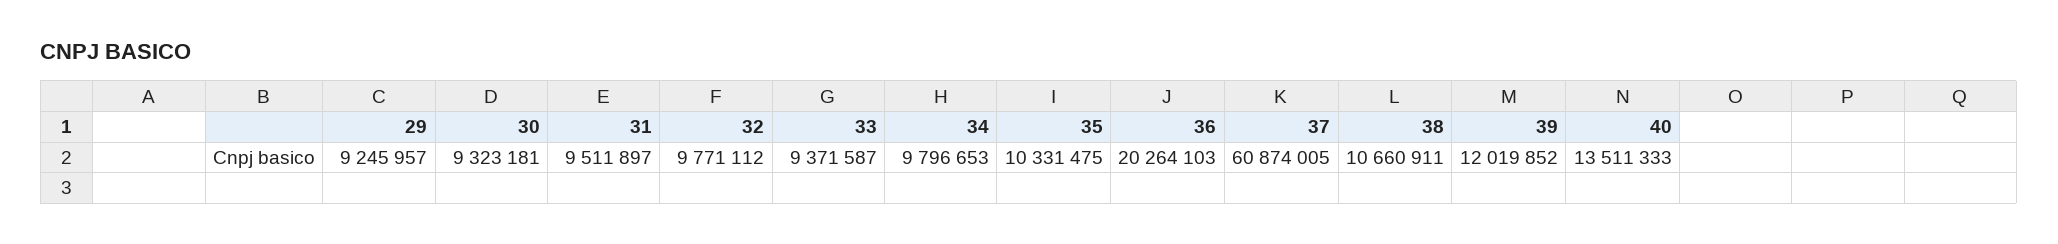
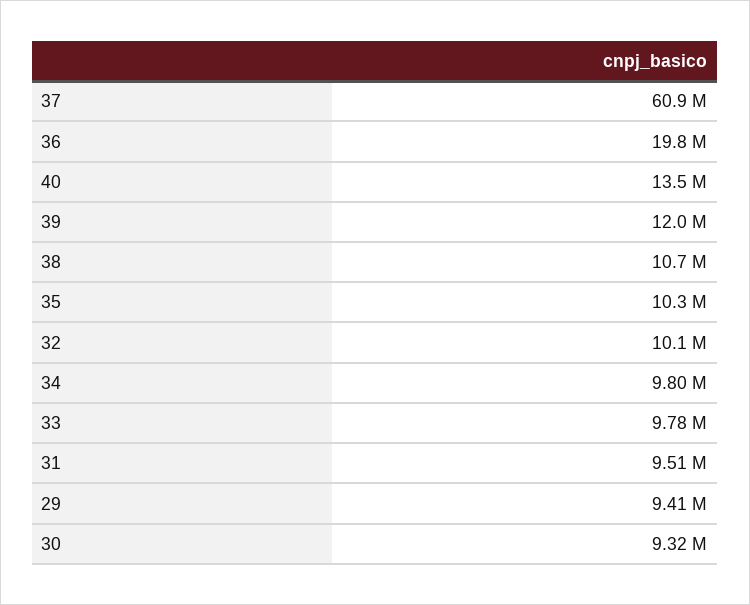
  {
-   "29": 9245957,
+   "29": 9410000,
    "30": 9323181,
    "31": 9511897,
-   "32": 9771112,
+   "32": 10100000,
-   "33": 9371587,
+   "33": 9780000,
    "34": 9796653,
    "35": 10331475,
-   "36": 20264103,
+   "36": 19800000,
    "37": 60874005,
    "38": 10660911,
    "39": 12019852,
    "40": 13511333
  }

